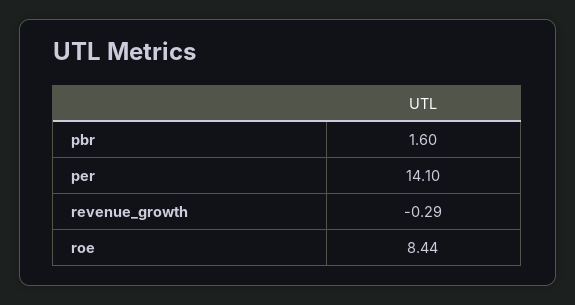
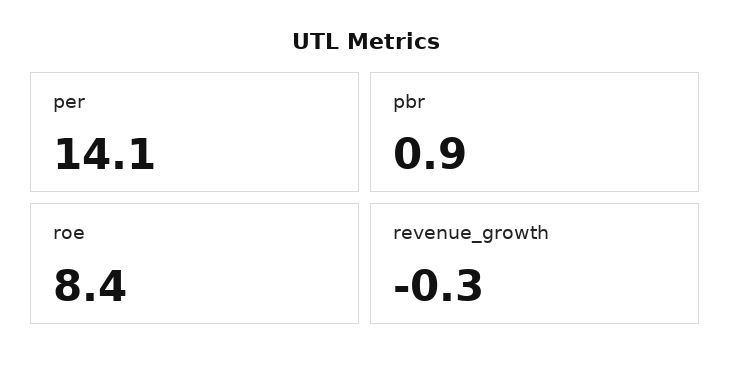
  {
-   "pbr": 1.6,
+   "pbr": 0.9,
    "per": 14.1,
    "revenue_growth": -0.29,
    "roe": 8.44
  }

